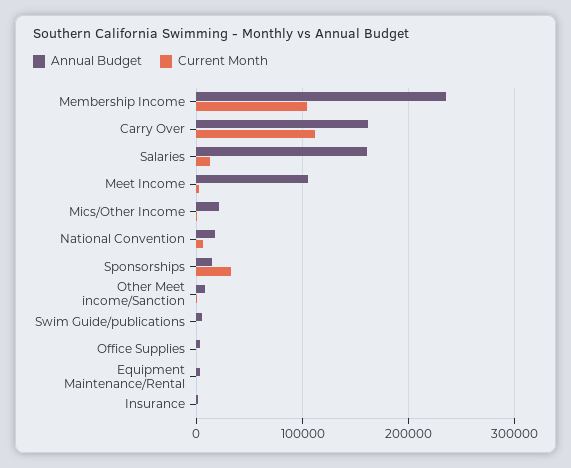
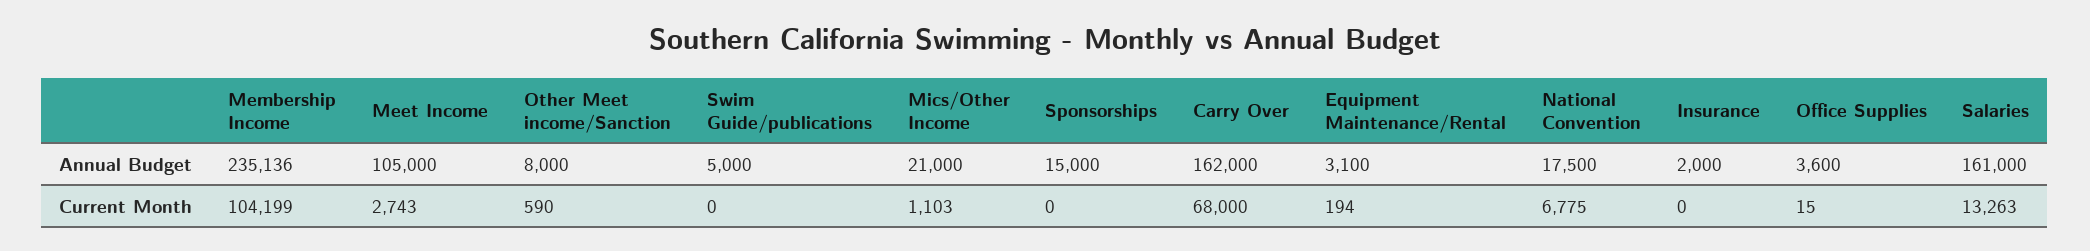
  {
    "Annual Budget": {
      "Membership Income": 235136,
      "Carry Over": 162000,
      "Salaries": 161000,
      "Meet Income": 105000,
      "Mics/Other Income": 21000,
      "National Convention": 17500,
      "Sponsorships": 15000,
      "Other Meet income/Sanction": 8000,
      "Swim Guide/publications": 5000,
      "Office Supplies": 3600,
      "Equipment Maintenance/Rental": 3100,
      "Insurance": 2000
    },
    "Current Month": {
      "Membership Income": 104199,
-     "Carry Over": 110000,
+     "Carry Over": 68000,
      "Salaries": 13263,
      "Meet Income": 2743,
      "Mics/Other Income": 1103,
      "National Convention": 6775,
-     "Sponsorships": 30000,
+     "Sponsorships": 0,
      "Other Meet income/Sanction": 590,
      "Swim Guide/publications": 0,
      "Office Supplies": 15,
      "Equipment Maintenance/Rental": 194,
      "Insurance": 0
    }
  }

